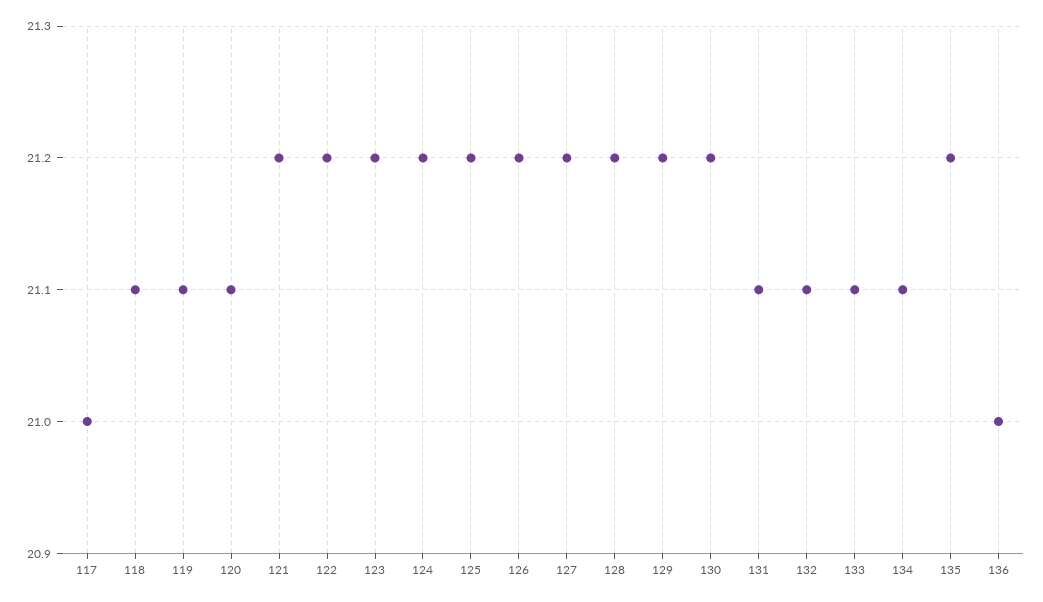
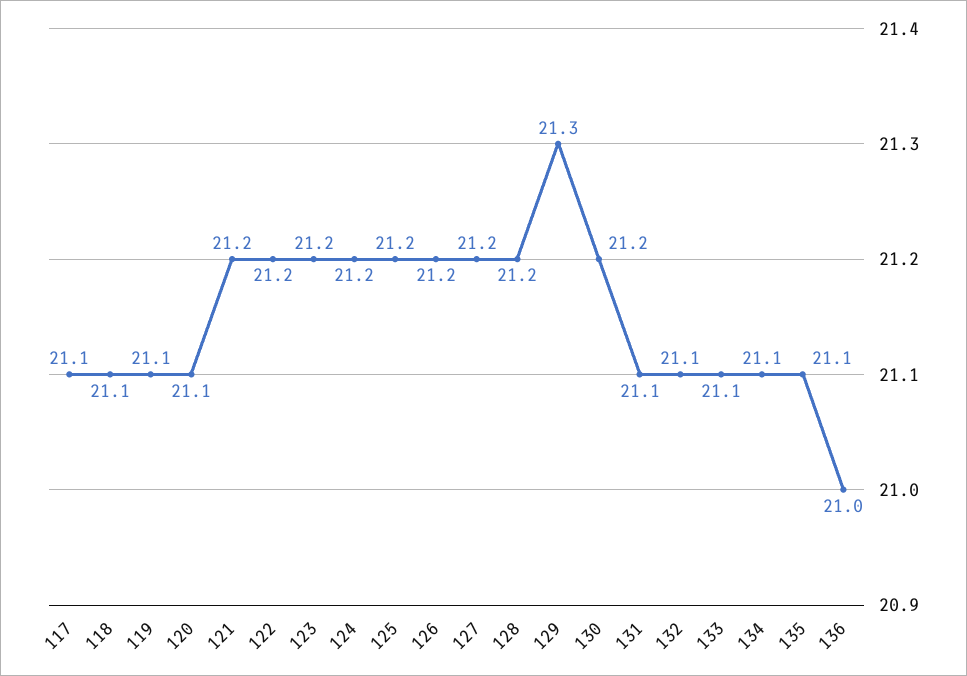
  {
-   "117": 21,
+   "117": 21.1,
    "118": 21.1,
    "119": 21.1,
    "120": 21.1,
    "121": 21.2,
    "122": 21.2,
    "123": 21.2,
    "124": 21.2,
    "125": 21.2,
    "126": 21.2,
    "127": 21.2,
    "128": 21.2,
-   "129": 21.2,
+   "129": 21.3,
    "130": 21.2,
    "131": 21.1,
    "132": 21.1,
    "133": 21.1,
    "134": 21.1,
-   "135": 21.2,
+   "135": 21.1,
    "136": 21
  }

